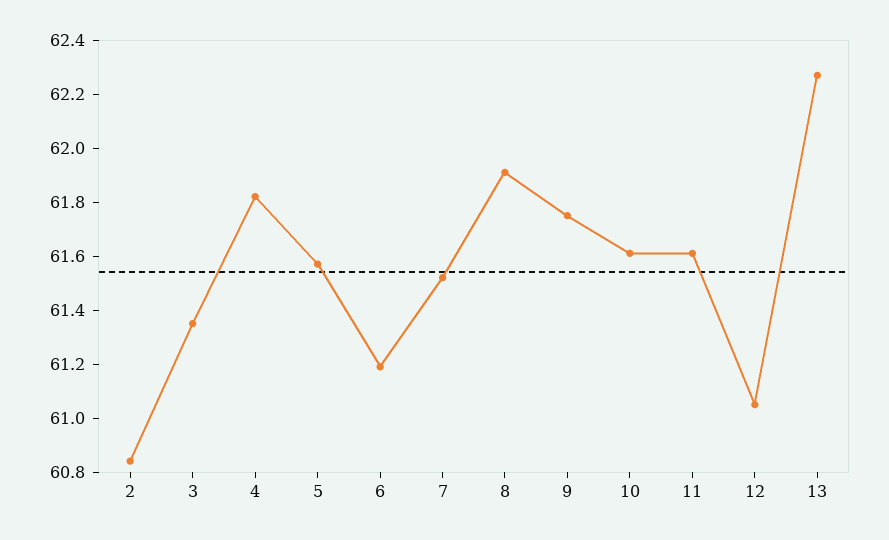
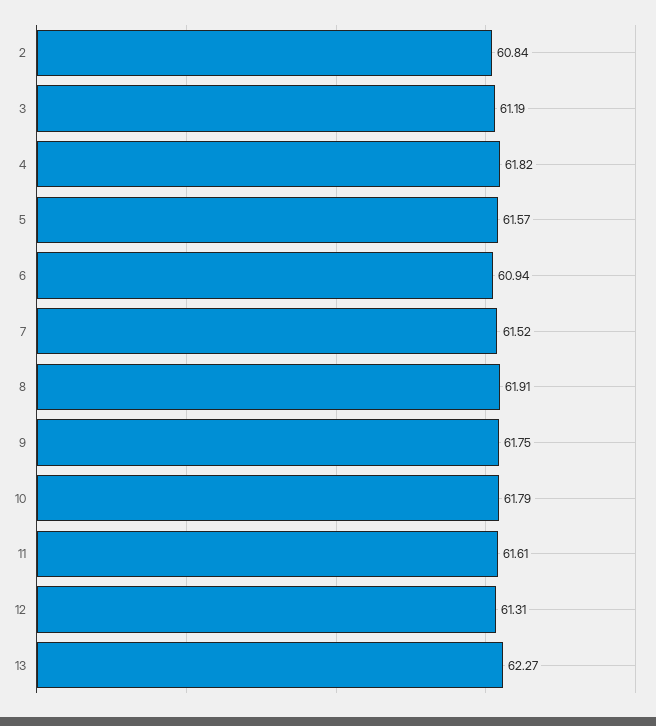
  {
    "2": 60.84,
-   "3": 61.35,
+   "3": 61.19,
    "4": 61.82,
    "5": 61.57,
-   "6": 61.2,
+   "6": 60.94,
    "7": 61.52,
    "8": 61.91,
    "9": 61.75,
-   "10": 61.6,
+   "10": 61.79,
    "11": 61.61,
-   "12": 61.05,
+   "12": 61.31,
    "13": 62.27
  }

